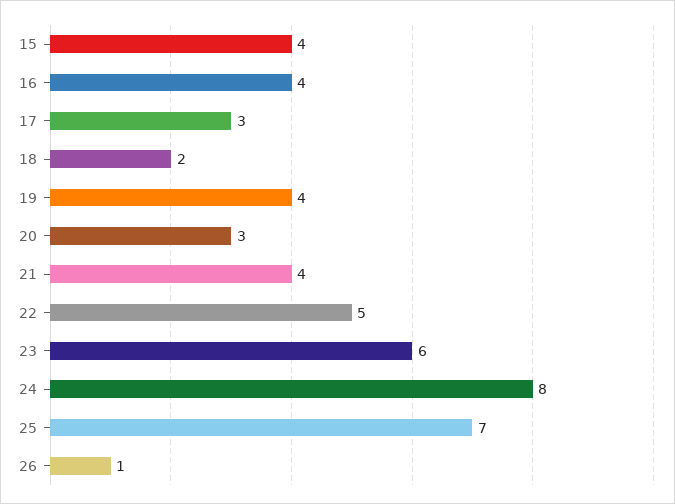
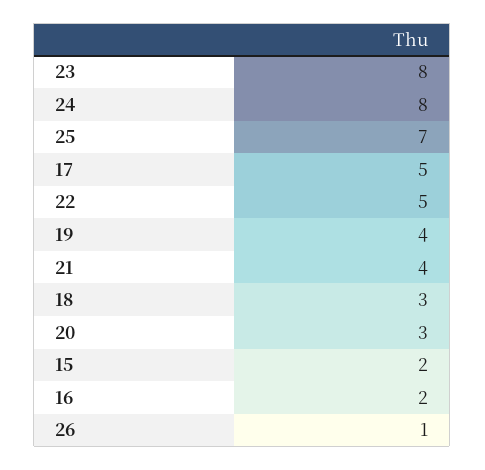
  {
-   "15": 4,
+   "15": 2,
-   "16": 4,
+   "16": 2,
-   "17": 3,
+   "17": 5,
-   "18": 2,
+   "18": 3,
    "19": 4,
    "20": 3,
    "21": 4,
    "22": 5,
-   "23": 6,
+   "23": 8,
    "24": 8,
    "25": 7,
    "26": 1
  }

